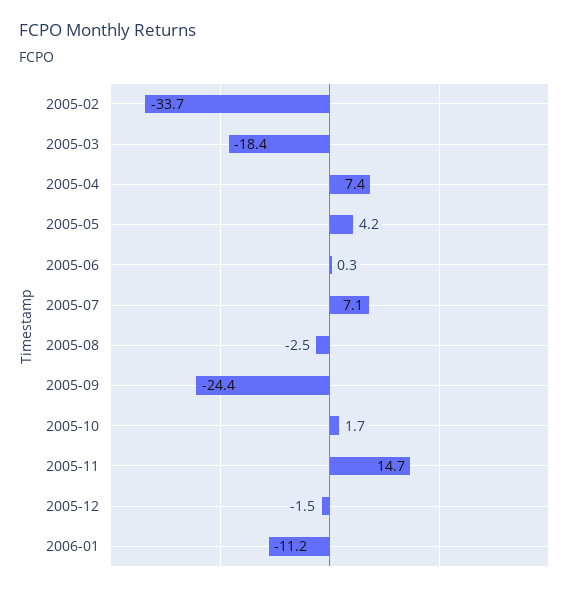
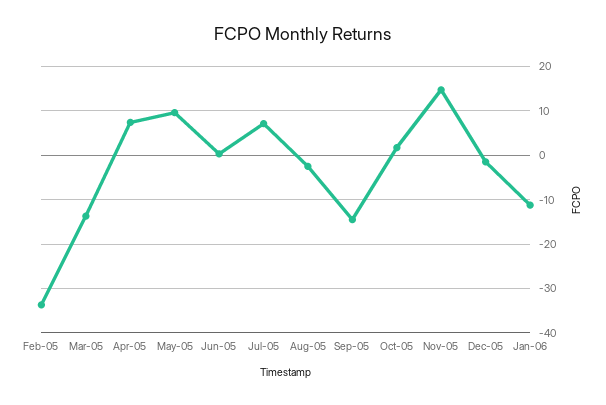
  {
    "2005-02": -33.7,
-   "2005-03": -18.4,
+   "2005-03": -14,
    "2005-04": 7.4,
-   "2005-05": 4.2,
+   "2005-05": 10,
    "2005-06": 0.3,
    "2005-07": 7.1,
    "2005-08": -2.5,
-   "2005-09": -24.4,
+   "2005-09": -14,
    "2005-10": 1.7,
    "2005-11": 14.7,
    "2005-12": -1.5,
    "2006-01": -11.2
  }

